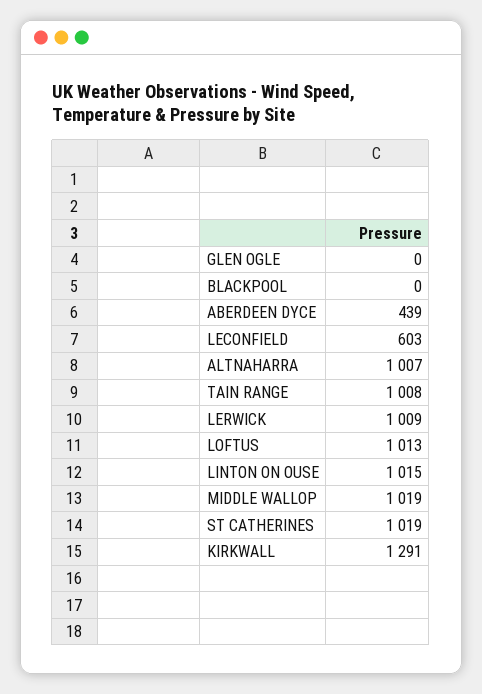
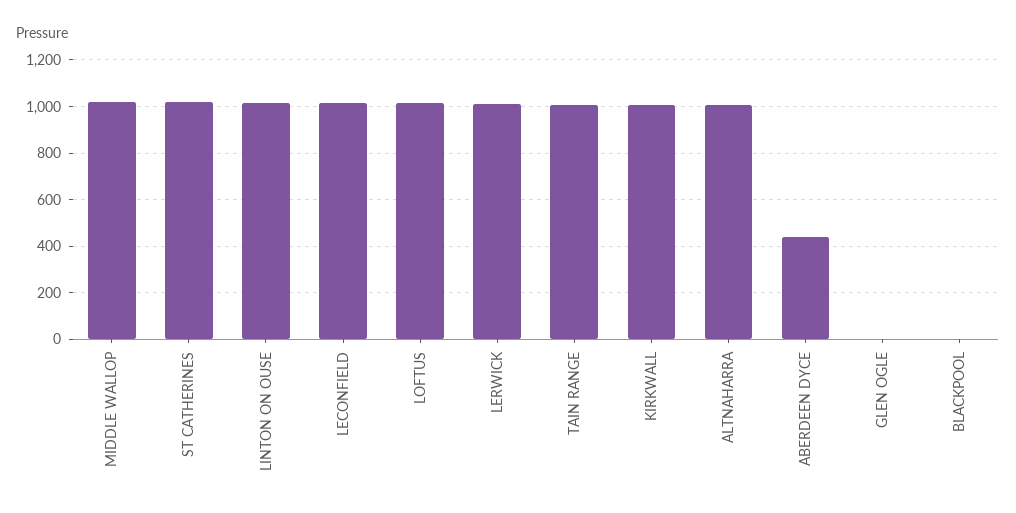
  {
    "GLEN OGLE": 0,
    "BLACKPOOL": 0,
    "ABERDEEN DYCE": 439,
-   "LECONFIELD": 603,
+   "LECONFIELD": 1000,
    "ALTNAHARRA": 1007,
    "TAIN RANGE": 1008,
    "LERWICK": 1009,
    "LOFTUS": 1013,
    "LINTON ON OUSE": 1015,
    "MIDDLE WALLOP": 1019,
    "ST CATHERINES": 1019,
-   "KIRKWALL": 1291
+   "KIRKWALL": 1000
  }

